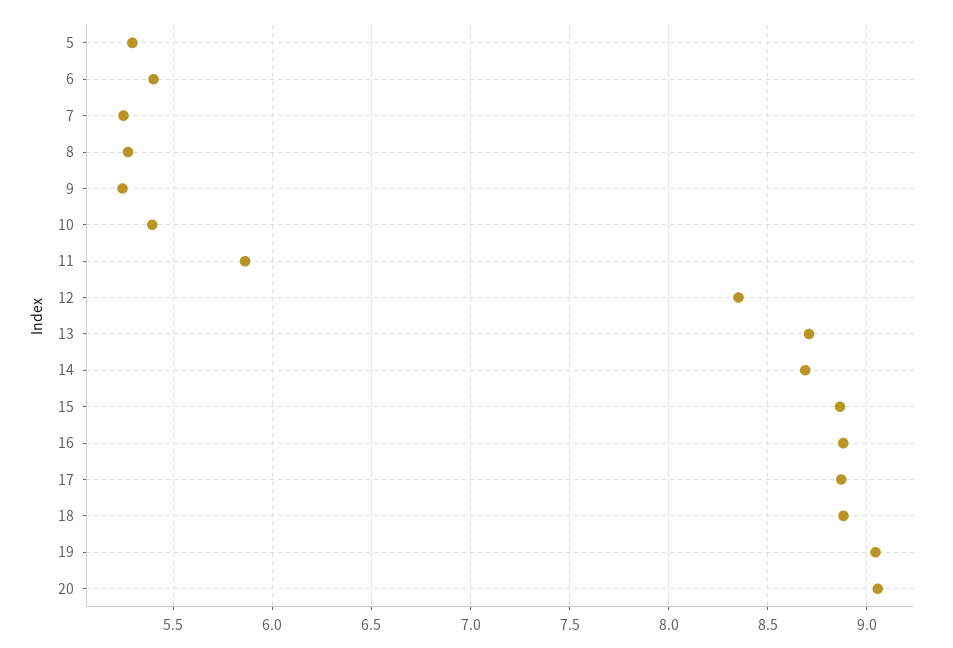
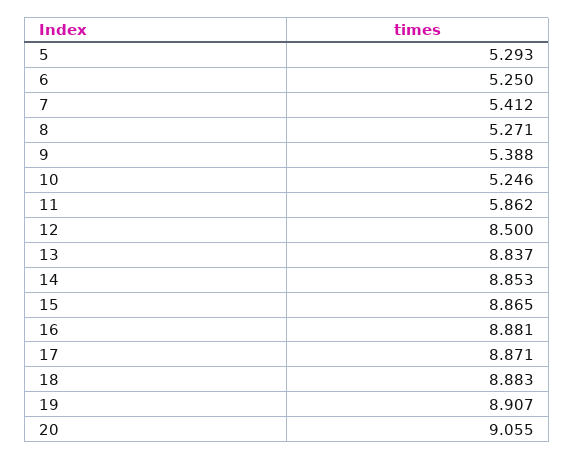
  {
    "5": 5.293,
-   "6": 5.4,
+   "6": 5.25,
-   "7": 5.25,
+   "7": 5.412,
    "8": 5.271,
-   "9": 5.25,
+   "9": 5.388,
-   "10": 5.4,
+   "10": 5.246,
    "11": 5.862,
-   "12": 8.35,
+   "12": 8.5,
-   "13": 8.7,
+   "13": 8.837,
-   "14": 8.7,
+   "14": 8.853,
    "15": 8.865,
    "16": 8.881,
    "17": 8.871,
    "18": 8.883,
-   "19": 9.05,
+   "19": 8.907,
    "20": 9.055
  }

